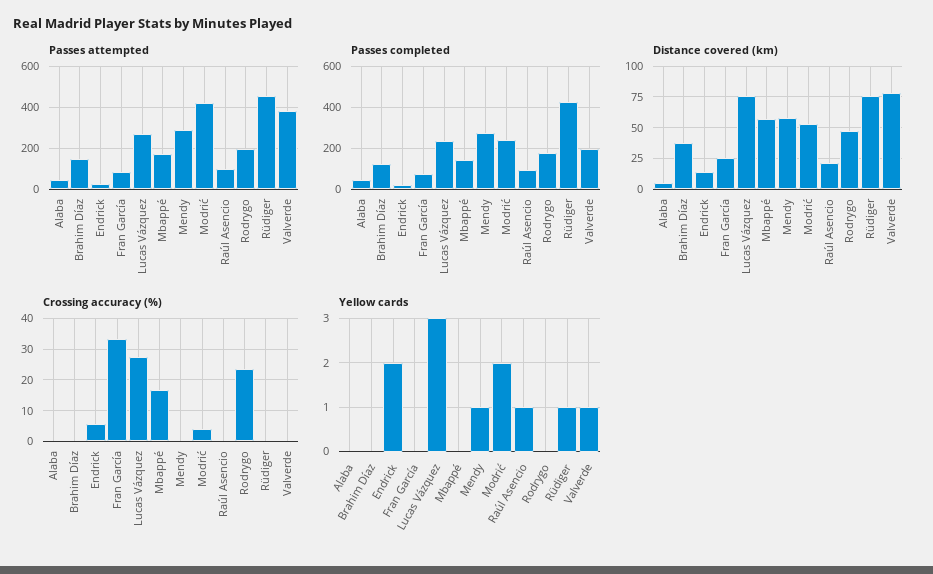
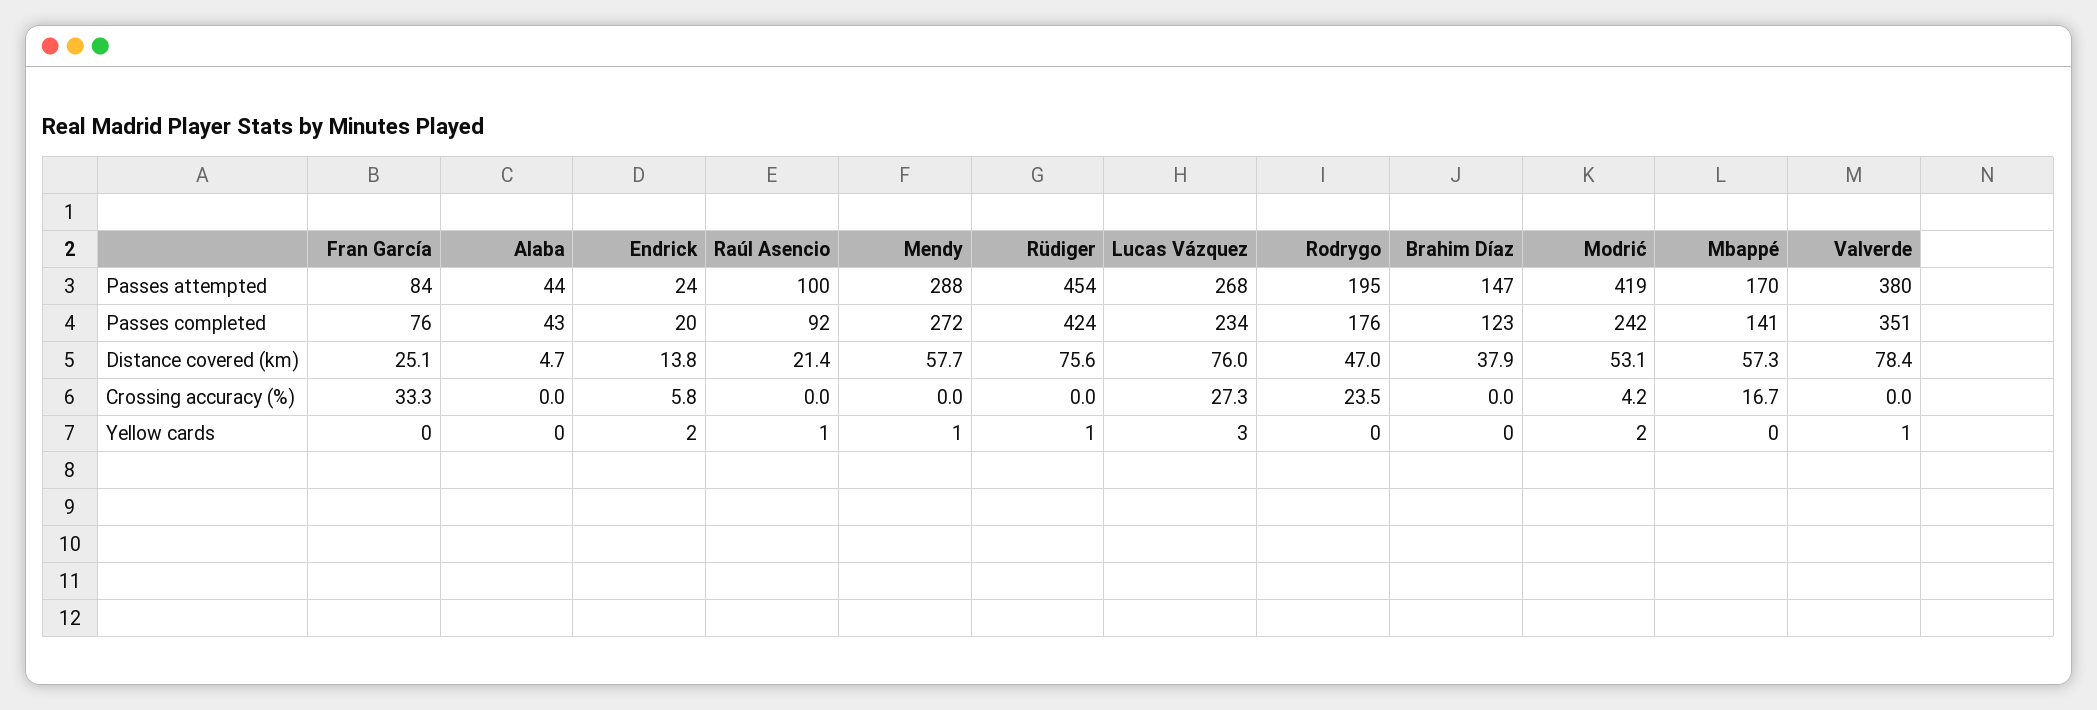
  {
    "Passes attempted": {
      "Alaba": 44,
      "Brahim Díaz": 147,
      "Endrick": 24,
      "Fran García": 84,
      "Lucas Vázquez": 268,
      "Mbappé": 170,
      "Mendy": 288,
      "Modrić": 419,
      "Raúl Asencio": 100,
      "Rodrygo": 195,
      "Rüdiger": 454,
      "Valverde": 380
    },
    "Passes completed": {
      "Alaba": 43,
      "Brahim Díaz": 123,
      "Endrick": 20,
      "Fran García": 76,
      "Lucas Vázquez": 234,
      "Mbappé": 141,
      "Mendy": 272,
      "Modrić": 242,
      "Raúl Asencio": 92,
      "Rodrygo": 176,
      "Rüdiger": 424,
-     "Valverde": 200
+     "Valverde": 351
    },
    "Distance covered (km)": {
      "Alaba": 4.7,
      "Brahim Díaz": 37.9,
      "Endrick": 13.8,
      "Fran García": 25.1,
      "Lucas Vázquez": 76,
      "Mbappé": 57.3,
      "Mendy": 57.7,
      "Modrić": 53.1,
      "Raúl Asencio": 21.4,
      "Rodrygo": 47,
      "Rüdiger": 75.6,
      "Valverde": 78.4
    },
    "Crossing accuracy (%)": {
      "Alaba": 0,
      "Brahim Díaz": 0,
      "Endrick": 5.8,
      "Fran García": 33.3,
      "Lucas Vázquez": 27.3,
      "Mbappé": 16.7,
      "Mendy": 0,
      "Modrić": 4.2,
      "Raúl Asencio": 0,
      "Rodrygo": 23.5,
      "Rüdiger": 0,
      "Valverde": 0
    },
    "Yellow cards": {
      "Alaba": 0,
      "Brahim Díaz": 0,
      "Endrick": 2,
      "Fran García": 0,
      "Lucas Vázquez": 3,
      "Mbappé": 0,
      "Mendy": 1,
      "Modrić": 2,
      "Raúl Asencio": 1,
      "Rodrygo": 0,
      "Rüdiger": 1,
      "Valverde": 1
    }
  }

